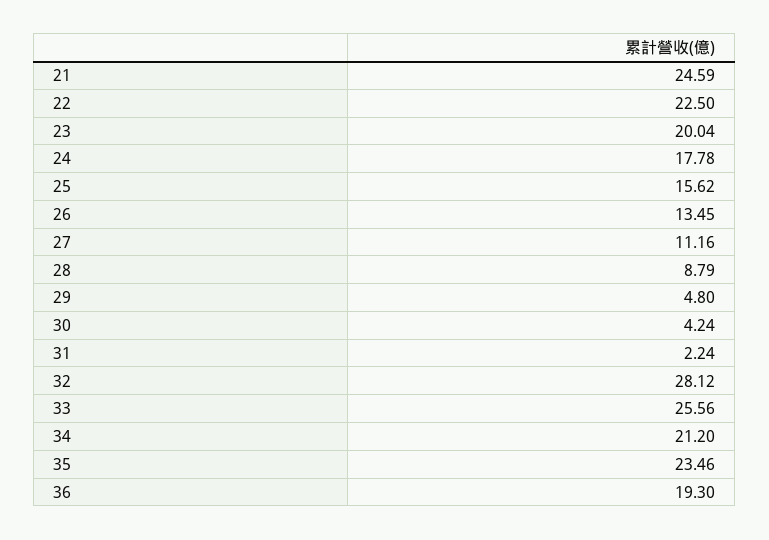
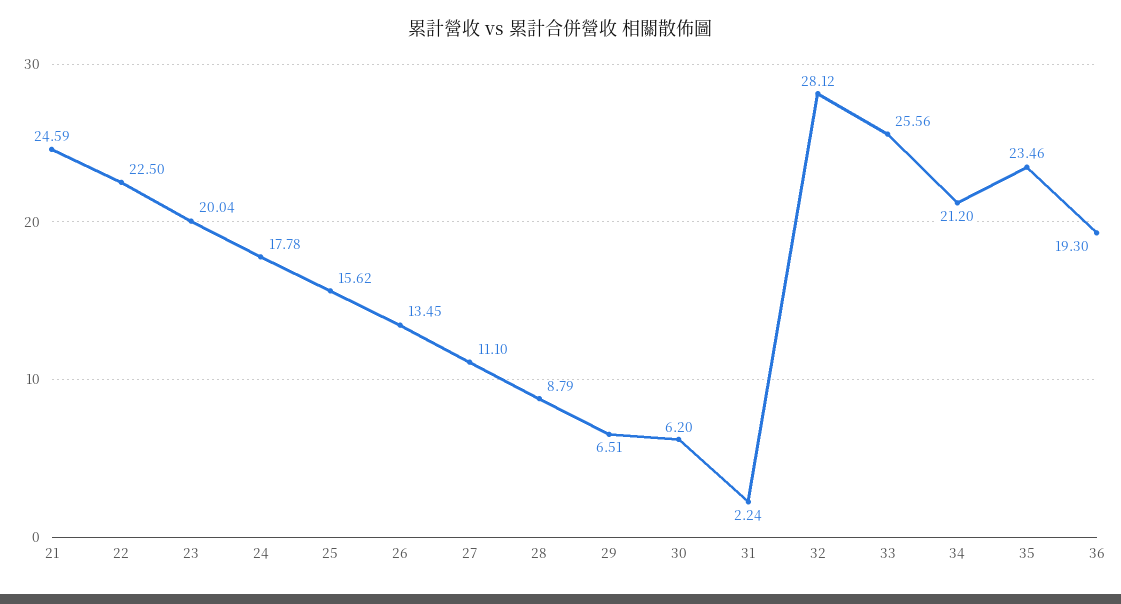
  {
    "21": 24.59,
    "22": 22.5,
    "23": 20.04,
    "24": 17.78,
    "25": 15.62,
    "26": 13.45,
-   "27": 11.16,
+   "27": 11.1,
    "28": 8.79,
-   "29": 4.8,
+   "29": 6.51,
-   "30": 4.24,
+   "30": 6.2,
    "31": 2.24,
    "32": 28.12,
    "33": 25.56,
    "34": 21.2,
    "35": 23.46,
    "36": 19.3
  }

